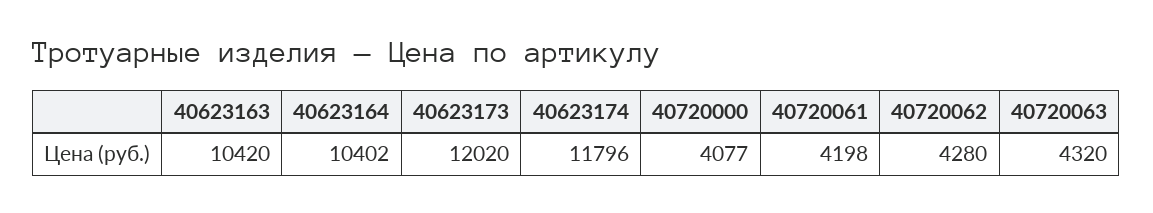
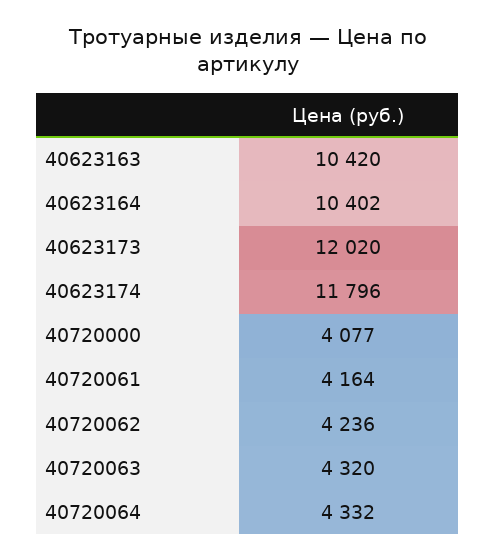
  {
    "40623163": 10420,
    "40623164": 10402,
    "40623173": 12020,
    "40623174": 11796,
    "40720000": 4077,
-   "40720061": 4198,
+   "40720061": 4164,
-   "40720062": 4280,
+   "40720062": 4236,
-   "40720063": 4320
+   "40720063": 4320,
+   "40720064": 4332
  }

